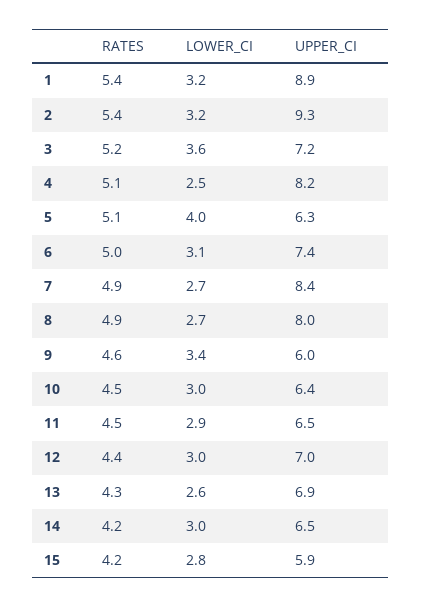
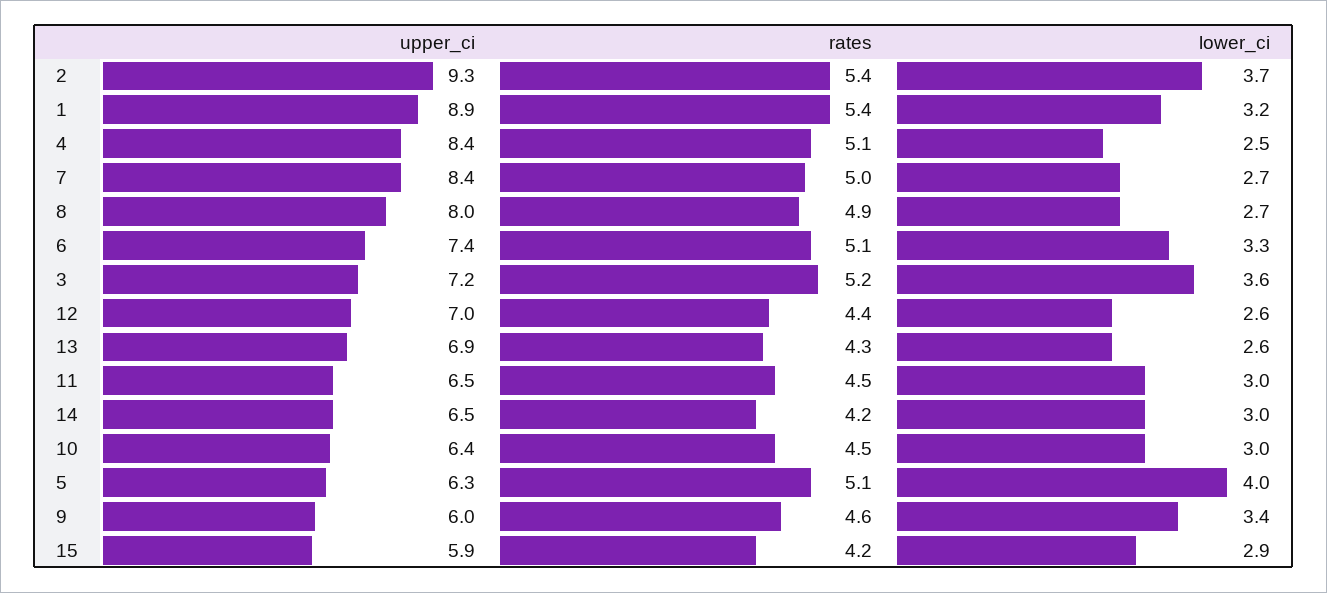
  {
    "RATES": {
      "1": 5.4,
      "2": 5.4,
      "3": 5.2,
      "4": 5.1,
      "5": 5.1,
-     "6": 5,
+     "6": 5.1,
-     "7": 4.9,
+     "7": 5,
      "8": 4.9,
      "9": 4.6,
      "10": 4.5,
      "11": 4.5,
      "12": 4.4,
      "13": 4.3,
      "14": 4.2,
      "15": 4.2
    },
    "LOWER_CI": {
      "1": 3.2,
-     "2": 3.2,
+     "2": 3.7,
      "3": 3.6,
      "4": 2.5,
      "5": 4,
-     "6": 3.1,
+     "6": 3.3,
      "7": 2.7,
      "8": 2.7,
      "9": 3.4,
      "10": 3,
-     "11": 2.9,
+     "11": 3,
-     "12": 3,
+     "12": 2.6,
      "13": 2.6,
      "14": 3,
-     "15": 2.8
+     "15": 2.9
    },
    "UPPER_CI": {
      "1": 8.9,
      "2": 9.3,
      "3": 7.2,
-     "4": 8.2,
+     "4": 8.4,
      "5": 6.3,
      "6": 7.4,
      "7": 8.4,
      "8": 8,
      "9": 6,
      "10": 6.4,
      "11": 6.5,
      "12": 7,
      "13": 6.9,
      "14": 6.5,
      "15": 5.9
    }
  }

